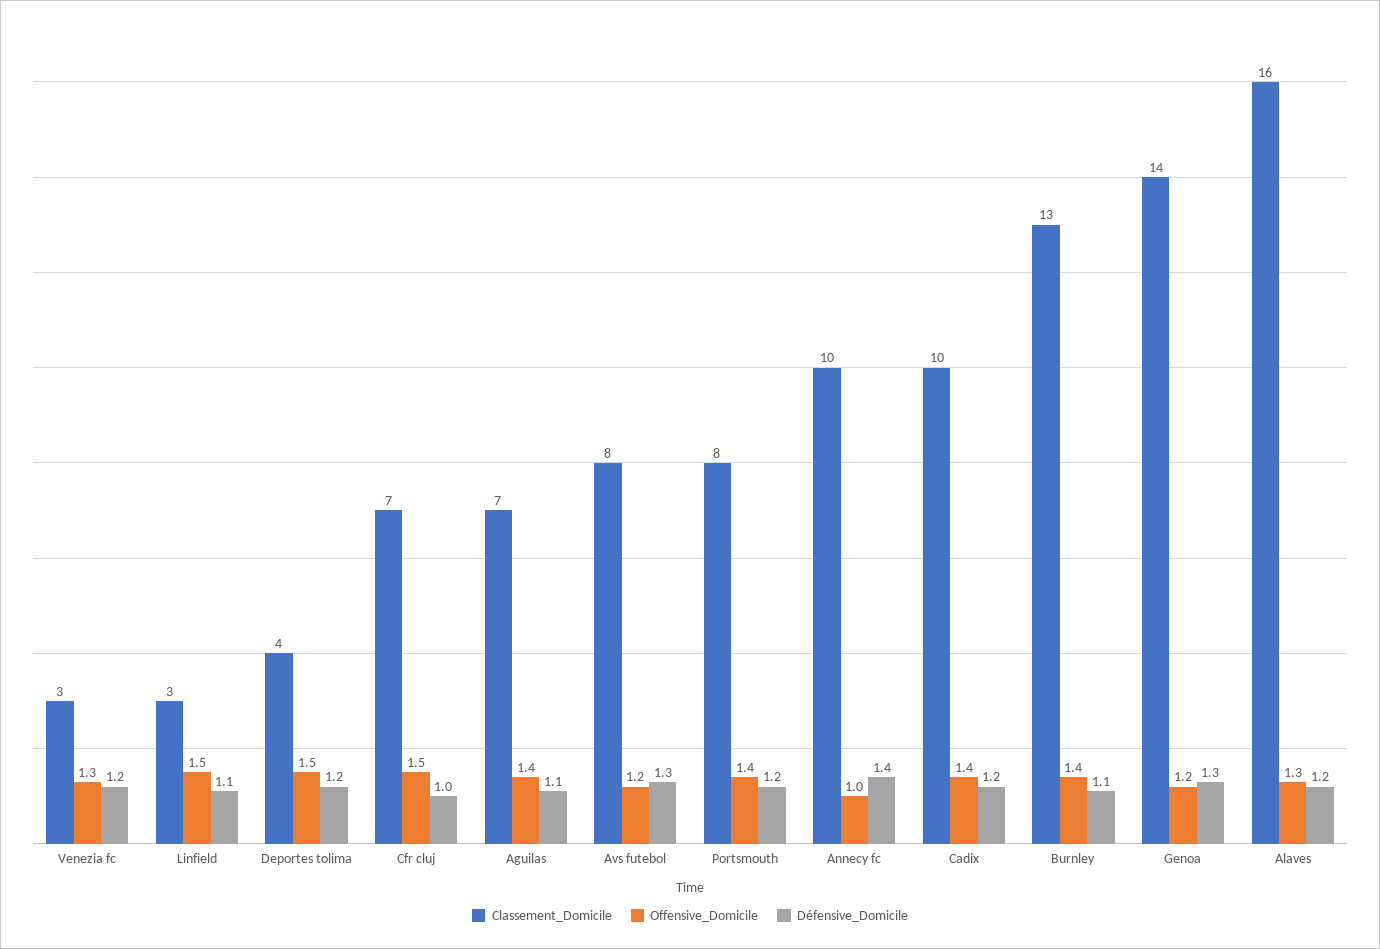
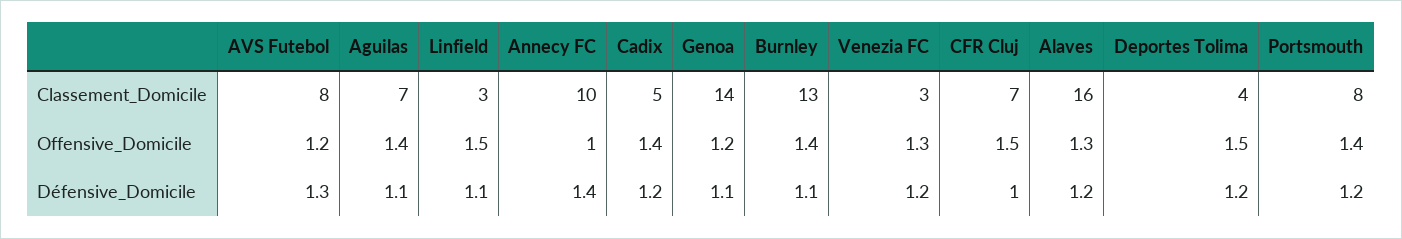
  {
    "Classement_Domicile": {
      "Venezia fc": 3,
      "Linfield": 3,
      "Deportes tolima": 4,
      "Cfr cluj": 7,
      "Aguilas": 7,
      "Avs futebol": 8,
      "Portsmouth": 8,
      "Annecy fc": 10,
-     "Cadix": 10,
+     "Cadix": 5,
      "Burnley": 13,
      "Genoa": 14,
      "Alaves": 16
    },
    "Offensive_Domicile": {
      "Venezia fc": 1.3,
      "Linfield": 1.5,
      "Deportes tolima": 1.5,
      "Cfr cluj": 1.5,
      "Aguilas": 1.4,
      "Avs futebol": 1.2,
      "Portsmouth": 1.4,
      "Annecy fc": 1,
      "Cadix": 1.4,
      "Burnley": 1.4,
      "Genoa": 1.2,
      "Alaves": 1.3
    },
    "Défensive_Domicile": {
      "Venezia fc": 1.2,
      "Linfield": 1.1,
      "Deportes tolima": 1.2,
      "Cfr cluj": 1,
      "Aguilas": 1.1,
      "Avs futebol": 1.3,
      "Portsmouth": 1.2,
      "Annecy fc": 1.4,
      "Cadix": 1.2,
      "Burnley": 1.1,
-     "Genoa": 1.3,
+     "Genoa": 1.1,
      "Alaves": 1.2
    }
  }

